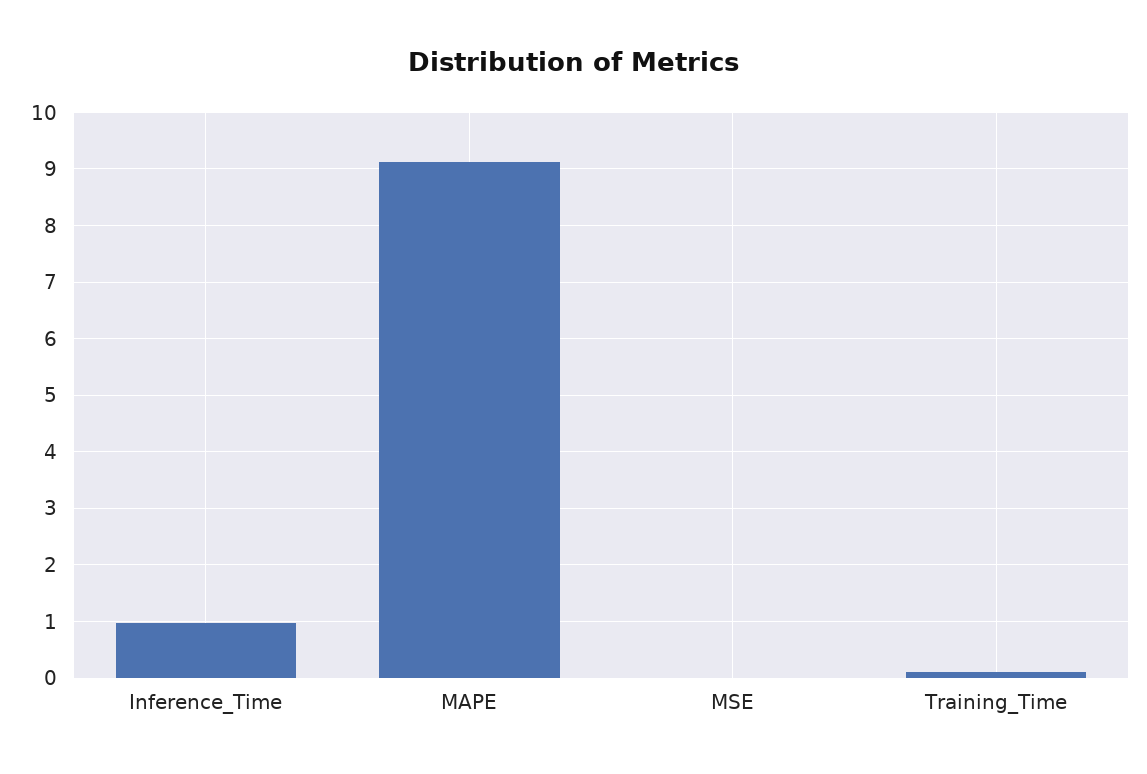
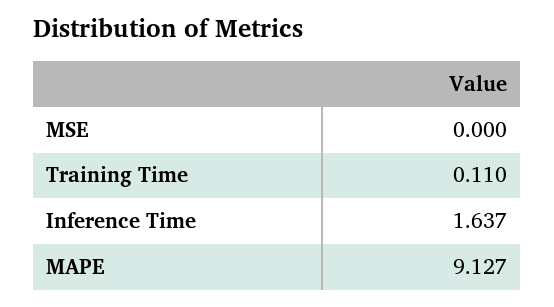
  {
-   "Inference_Time": 1,
+   "Inference_Time": 1.637,
    "MAPE": 9.127,
    "MSE": 0,
    "Training_Time": 0.11
  }

